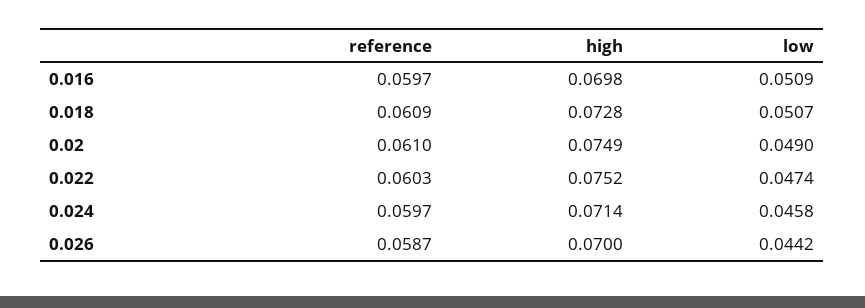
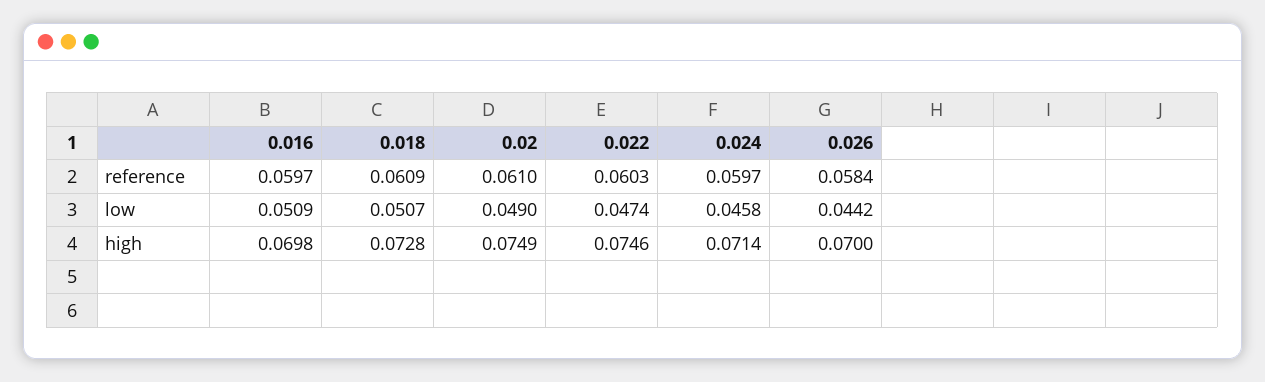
  {
    "reference": {
      "0.016": 0.0597,
      "0.018": 0.0609,
      "0.02": 0.061,
      "0.022": 0.0603,
      "0.024": 0.0597,
-     "0.026": 0.0587
+     "0.026": 0.0584
    },
    "high": {
      "0.016": 0.0698,
      "0.018": 0.0728,
      "0.02": 0.0749,
-     "0.022": 0.0752,
+     "0.022": 0.0746,
      "0.024": 0.0714,
      "0.026": 0.07
    },
    "low": {
      "0.016": 0.0509,
      "0.018": 0.0507,
      "0.02": 0.049,
      "0.022": 0.0474,
      "0.024": 0.0458,
      "0.026": 0.0442
    }
  }

